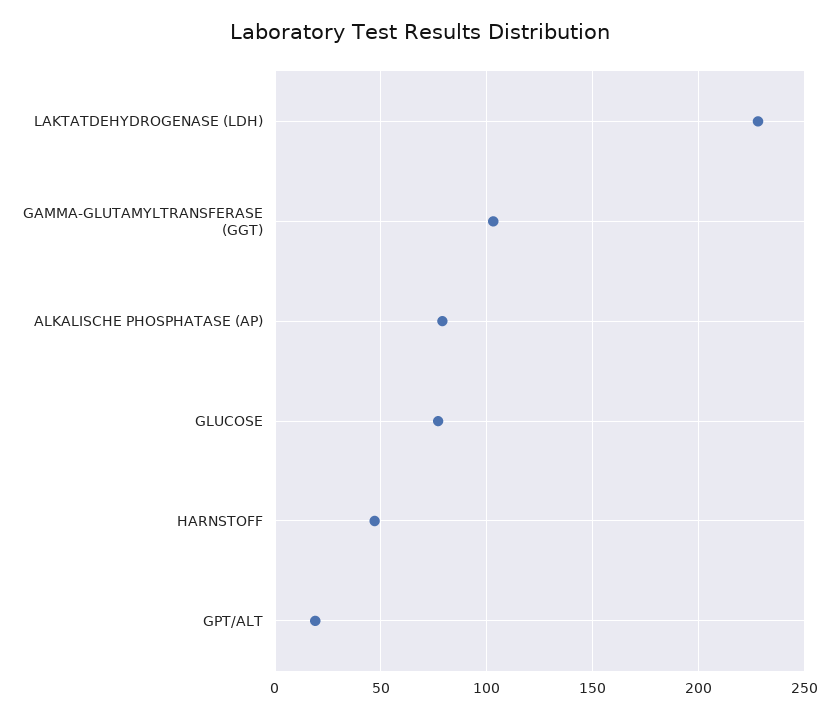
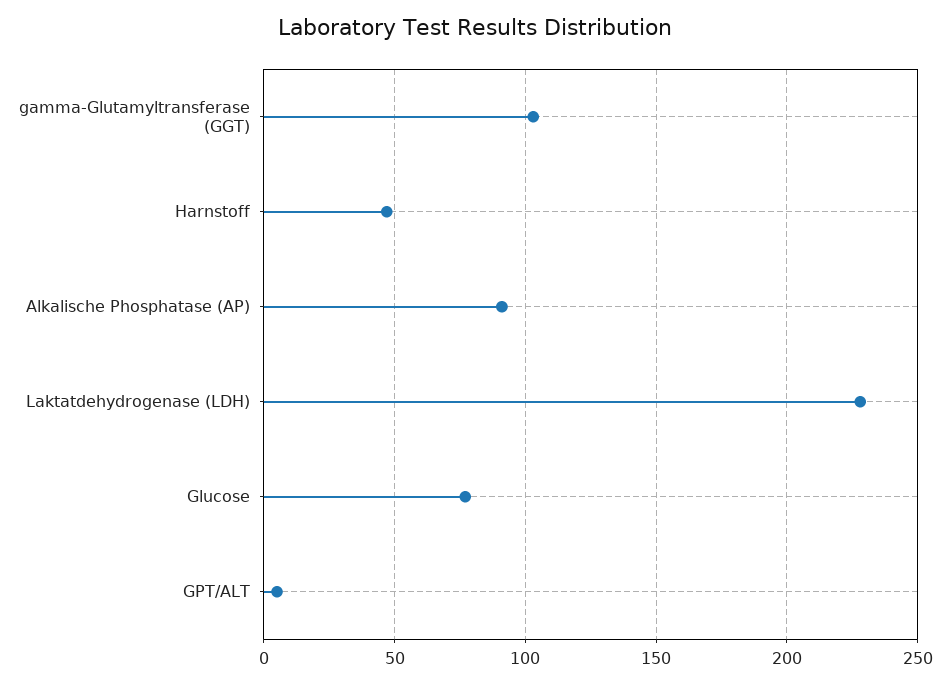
  {
    "LAKTATDEHYDROGENASE (LDH)": 230,
    "GAMMA-GLUTAMYLTRANSFERASE (GGT)": 105,
-   "ALKALISCHE PHOSPHATASE (AP)": 80,
+   "ALKALISCHE PHOSPHATASE (AP)": 90,
    "GLUCOSE": 75,
    "HARNSTOFF": 45,
-   "GPT/ALT": 20
+   "GPT/ALT": 5
  }

